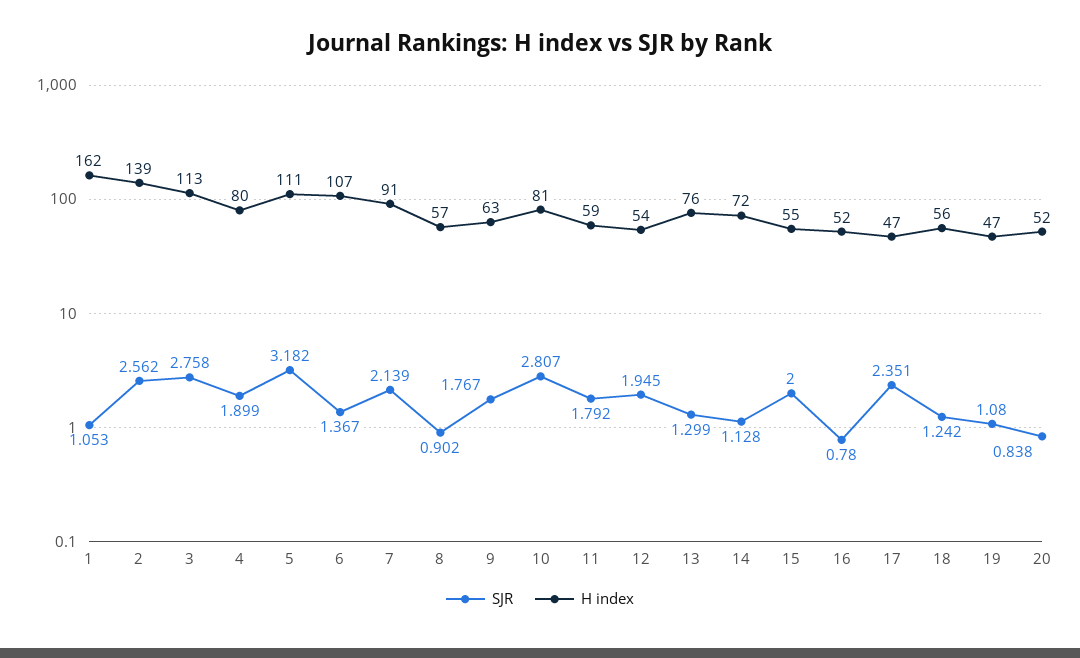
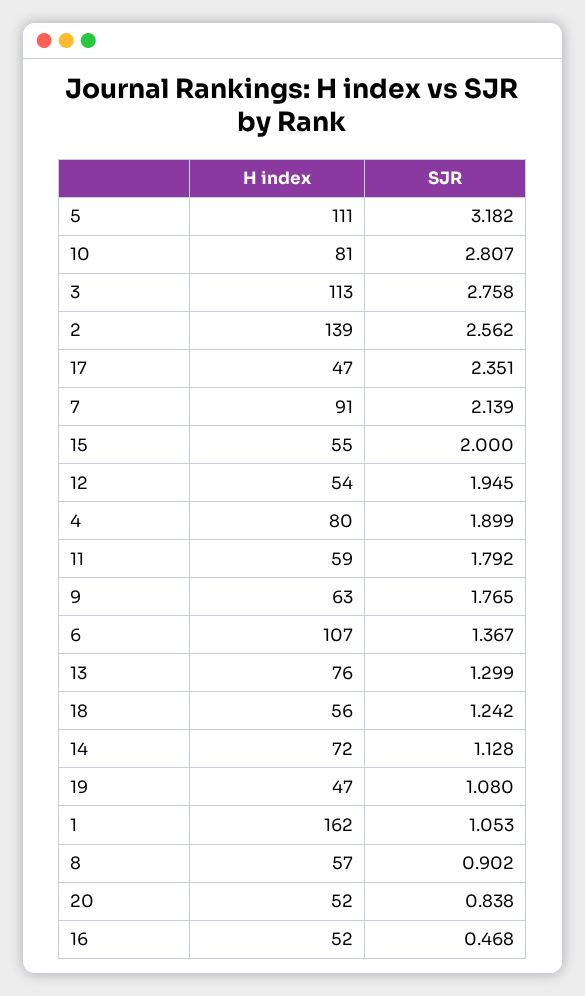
  {
    "SJR": {
      "1": 1.053,
      "2": 2.562,
      "3": 2.758,
      "4": 1.899,
      "5": 3.182,
      "6": 1.367,
      "7": 2.139,
      "8": 0.902,
-     "9": 1.767,
+     "9": 1.765,
      "10": 2.807,
      "11": 1.792,
      "12": 1.945,
      "13": 1.299,
      "14": 1.128,
      "15": 2,
-     "16": 0.78,
+     "16": 0.468,
      "17": 2.351,
      "18": 1.242,
      "19": 1.08,
      "20": 0.838
    },
    "H index": {
      "1": 162,
      "2": 139,
      "3": 113,
      "4": 80,
      "5": 111,
      "6": 107,
      "7": 91,
      "8": 57,
      "9": 63,
      "10": 81,
      "11": 59,
      "12": 54,
      "13": 76,
      "14": 72,
      "15": 55,
      "16": 52,
      "17": 47,
      "18": 56,
      "19": 47,
      "20": 52
    }
  }

